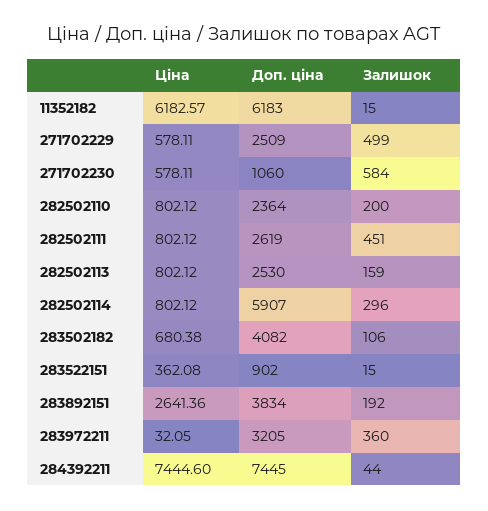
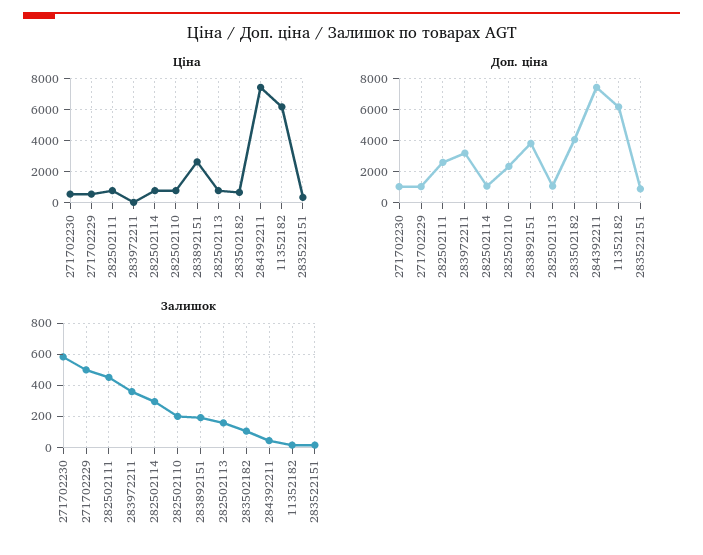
  {
    "Ціна": {
      "11352182": 6182.57,
      "271702229": 578.11,
      "271702230": 578.11,
      "282502110": 802.12,
      "282502111": 802.12,
      "282502113": 802.12,
      "282502114": 802.12,
      "283502182": 680.38,
      "283522151": 362.08,
      "283892151": 2641.36,
      "283972211": 32.05,
      "284392211": 7444.6
    },
    "Доп. ціна": {
      "11352182": 6183,
-     "271702229": 2509,
+     "271702229": 1000,
      "271702230": 1060,
      "282502110": 2364,
      "282502111": 2619,
-     "282502113": 2530,
+     "282502113": 1000,
-     "282502114": 5907,
+     "282502114": 1000,
      "283502182": 4082,
      "283522151": 902,
      "283892151": 3834,
      "283972211": 3205,
      "284392211": 7445
    },
    "Залишок": {
      "11352182": 15,
      "271702229": 499,
      "271702230": 584,
      "282502110": 200,
      "282502111": 451,
      "282502113": 159,
      "282502114": 296,
      "283502182": 106,
      "283522151": 15,
      "283892151": 192,
      "283972211": 360,
      "284392211": 44
    }
  }

